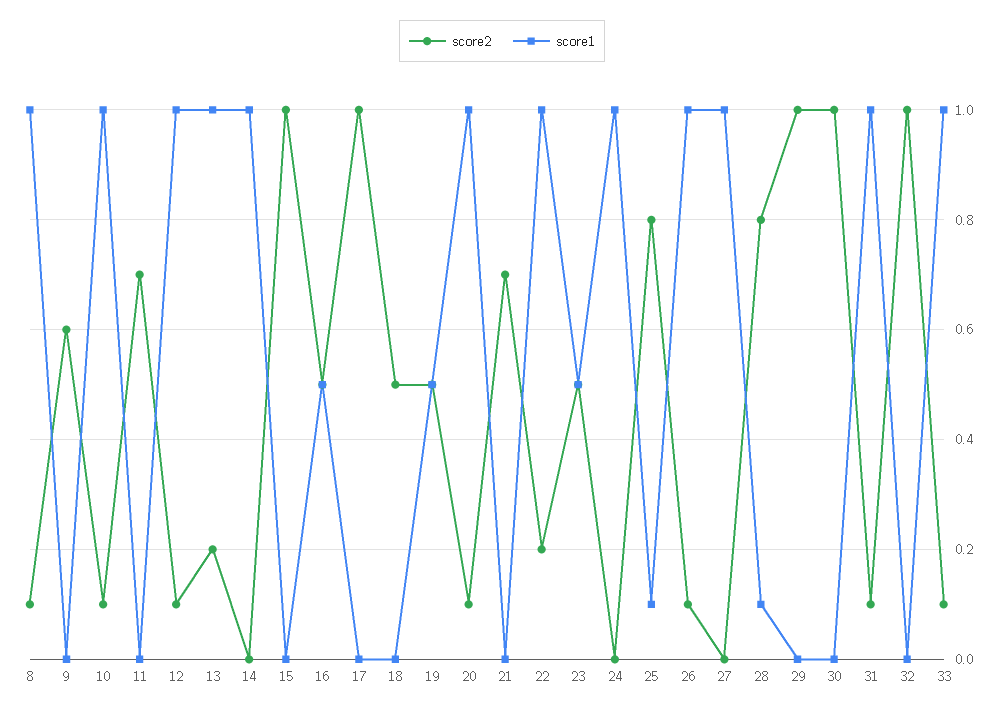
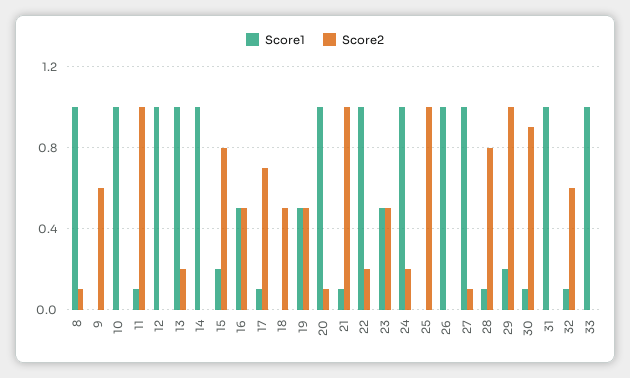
  {
    "score2": {
      "8": 0.1,
      "9": 0.6,
-     "10": 0.1,
+     "10": 0,
-     "11": 0.7,
+     "11": 1,
-     "12": 0.1,
+     "12": 0,
      "13": 0.2,
      "14": 0,
-     "15": 1,
+     "15": 0.8,
      "16": 0.5,
-     "17": 1,
+     "17": 0.7,
      "18": 0.5,
      "19": 0.5,
      "20": 0.1,
-     "21": 0.7,
+     "21": 1,
      "22": 0.2,
      "23": 0.5,
-     "24": 0,
+     "24": 0.2,
-     "25": 0.8,
+     "25": 1,
-     "26": 0.1,
+     "26": 0,
-     "27": 0,
+     "27": 0.1,
      "28": 0.8,
      "29": 1,
-     "30": 1,
+     "30": 0.9,
-     "31": 0.1,
+     "31": 0,
-     "32": 1,
+     "32": 0.6,
-     "33": 0.1
+     "33": 0
    },
    "score1": {
      "8": 1,
      "9": 0,
      "10": 1,
-     "11": 0,
+     "11": 0.1,
      "12": 1,
      "13": 1,
      "14": 1,
-     "15": 0,
+     "15": 0.2,
      "16": 0.5,
-     "17": 0,
+     "17": 0.1,
      "18": 0,
      "19": 0.5,
      "20": 1,
-     "21": 0,
+     "21": 0.1,
      "22": 1,
      "23": 0.5,
      "24": 1,
-     "25": 0.1,
+     "25": 0,
      "26": 1,
      "27": 1,
      "28": 0.1,
-     "29": 0,
+     "29": 0.2,
-     "30": 0,
+     "30": 0.1,
      "31": 1,
-     "32": 0,
+     "32": 0.1,
      "33": 1
    }
  }

